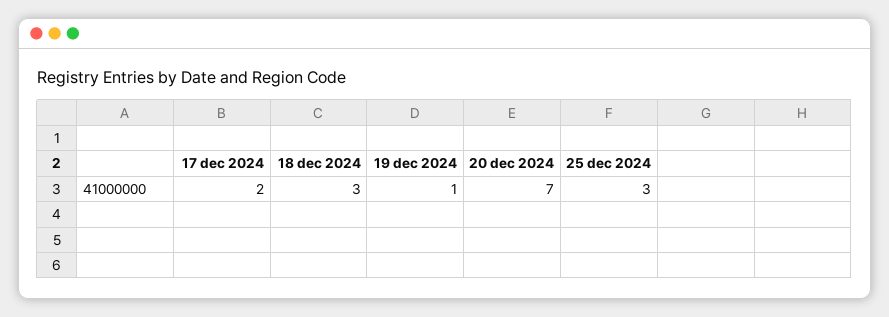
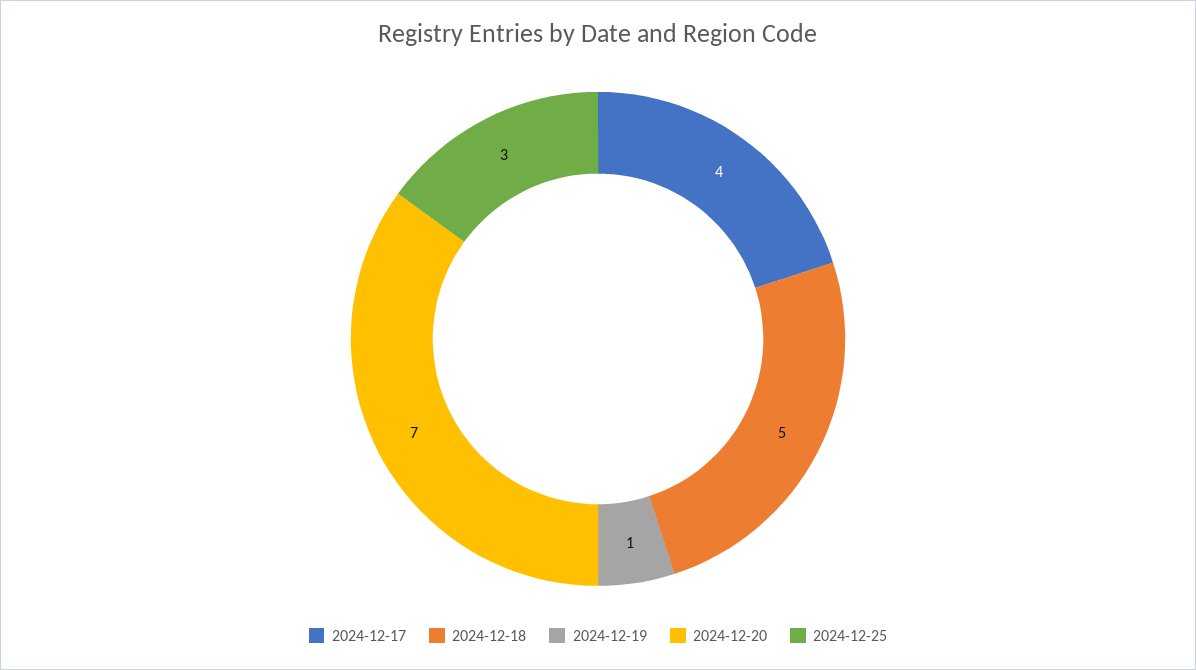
  {
-   "17 dec 2024": 2,
+   "17 dec 2024": 4,
-   "18 dec 2024": 3,
+   "18 dec 2024": 5,
    "19 dec 2024": 1,
    "20 dec 2024": 7,
    "25 dec 2024": 3
  }

